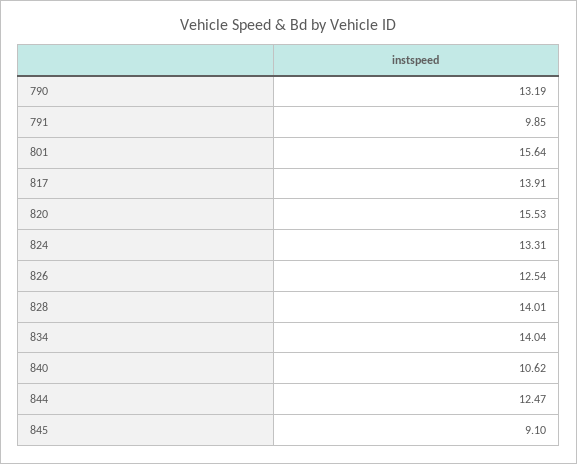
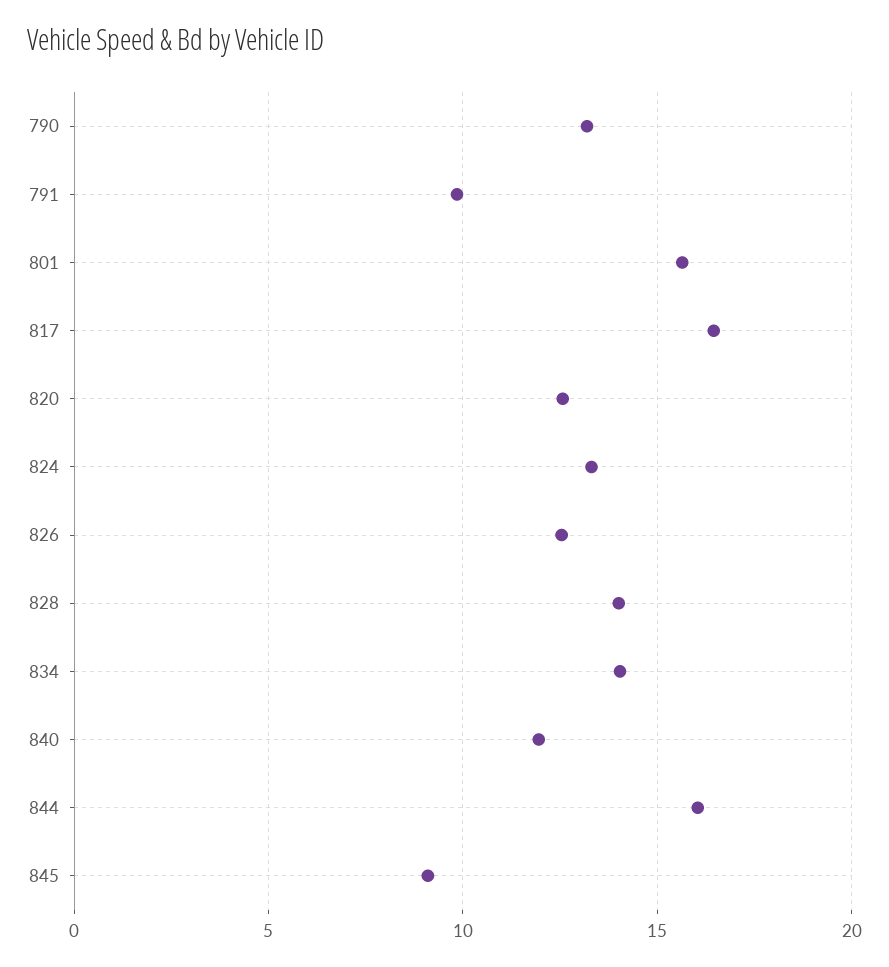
  {
    "790": 13.19,
    "791": 9.85,
    "801": 15.64,
-   "817": 13.91,
+   "817": 16.5,
-   "820": 15.53,
+   "820": 12.5,
    "824": 13.31,
    "826": 12.54,
    "828": 14.01,
    "834": 14.04,
-   "840": 10.62,
+   "840": 12,
-   "844": 12.47,
+   "844": 16,
    "845": 9.1
  }

